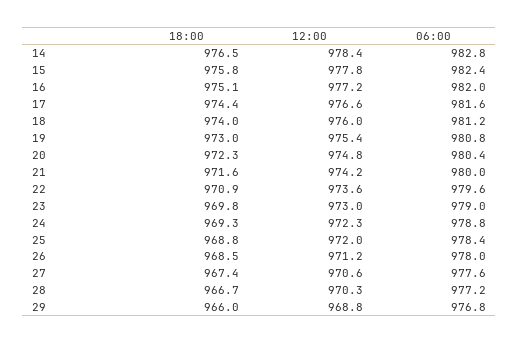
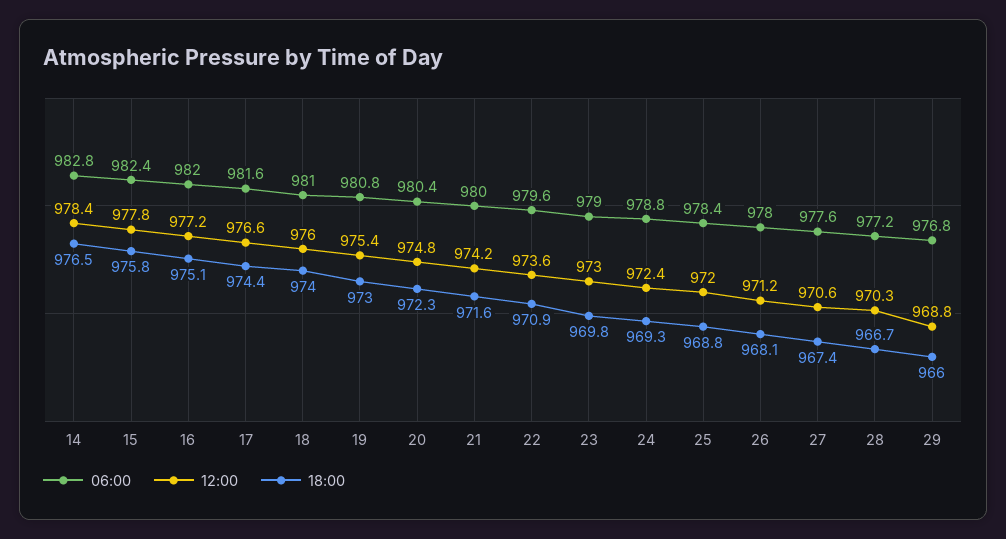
  {
    "18:00": {
      "14": 976.5,
      "15": 975.8,
      "16": 975.1,
      "17": 974.4,
      "18": 974,
      "19": 973,
      "20": 972.3,
      "21": 971.6,
      "22": 970.9,
      "23": 969.8,
      "24": 969.3,
      "25": 968.8,
-     "26": 968.5,
+     "26": 968.1,
      "27": 967.4,
      "28": 966.7,
      "29": 966
    },
    "12:00": {
      "14": 978.4,
      "15": 977.8,
      "16": 977.2,
      "17": 976.6,
      "18": 976,
      "19": 975.4,
      "20": 974.8,
      "21": 974.2,
      "22": 973.6,
      "23": 973,
-     "24": 972.3,
+     "24": 972.4,
      "25": 972,
      "26": 971.2,
      "27": 970.6,
      "28": 970.3,
      "29": 968.8
    },
    "06:00": {
      "14": 982.8,
      "15": 982.4,
      "16": 982,
      "17": 981.6,
-     "18": 981.2,
+     "18": 981,
      "19": 980.8,
      "20": 980.4,
      "21": 980,
      "22": 979.6,
      "23": 979,
      "24": 978.8,
      "25": 978.4,
      "26": 978,
      "27": 977.6,
      "28": 977.2,
      "29": 976.8
    }
  }

